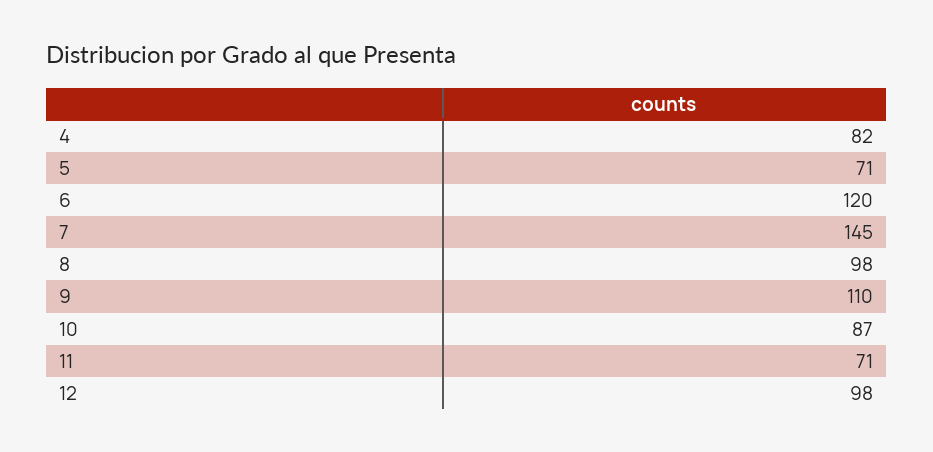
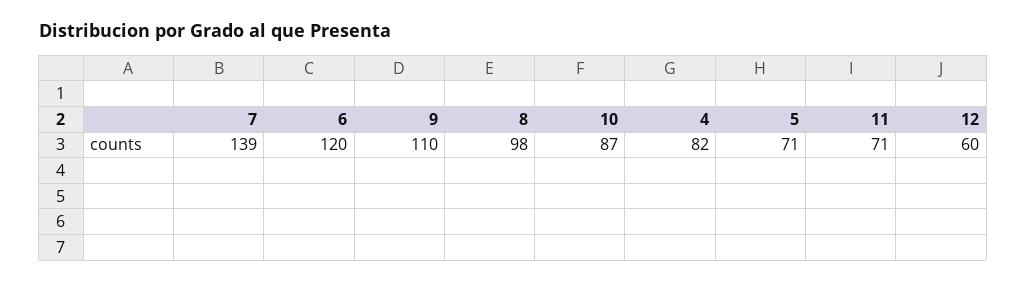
  {
    "4": 82,
    "5": 71,
    "6": 120,
-   "7": 145,
+   "7": 139,
    "8": 98,
    "9": 110,
    "10": 87,
    "11": 71,
-   "12": 98
+   "12": 60
  }

